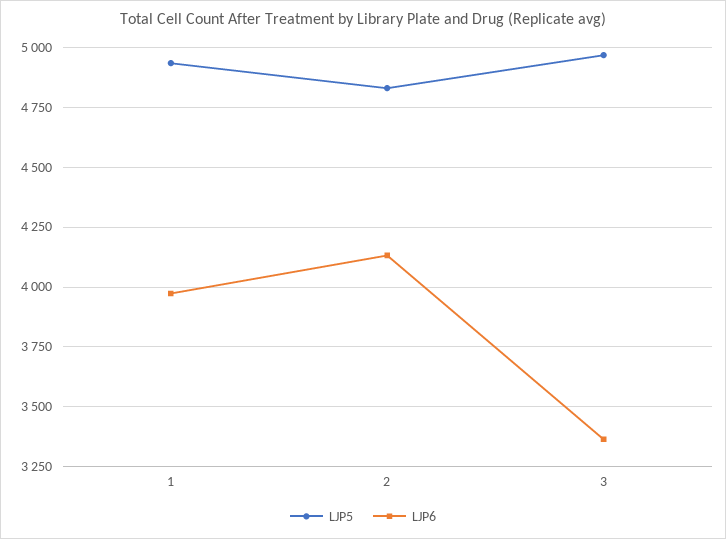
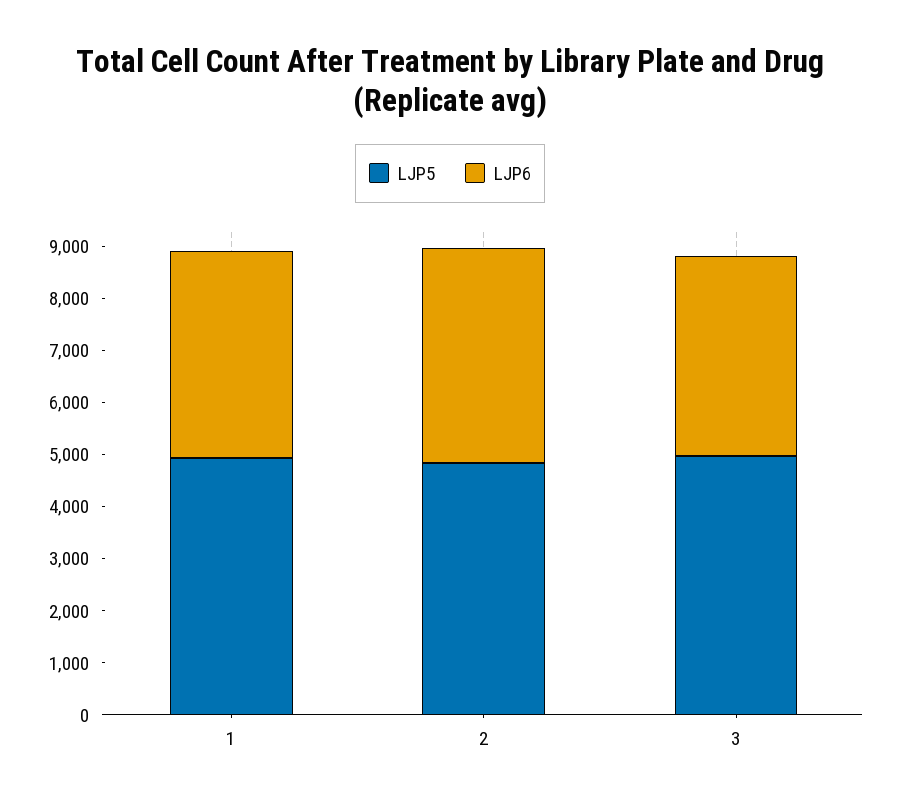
  {
    "LJP5": {
      "1": 4950,
      "2": 4850,
      "3": 4950
    },
    "LJP6": {
      "1": 3950,
      "2": 4150,
-     "3": 3350
+     "3": 3800
    }
  }

